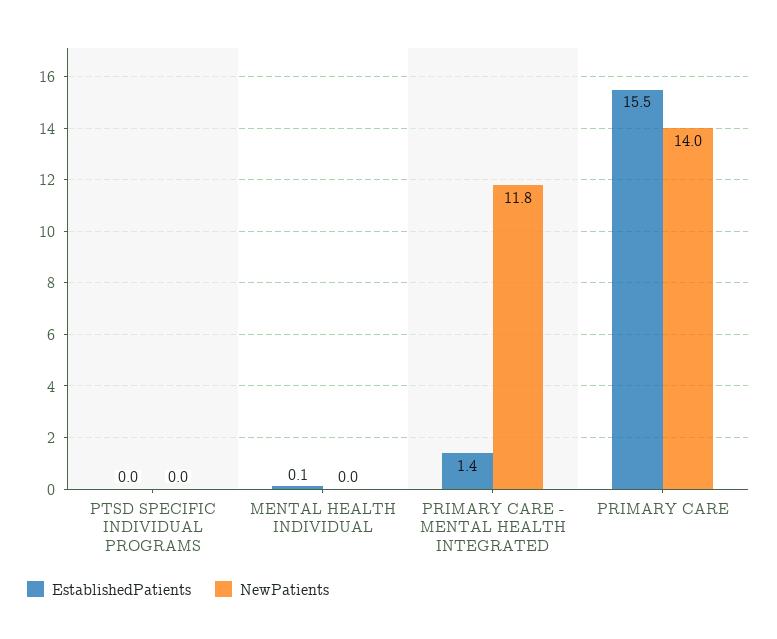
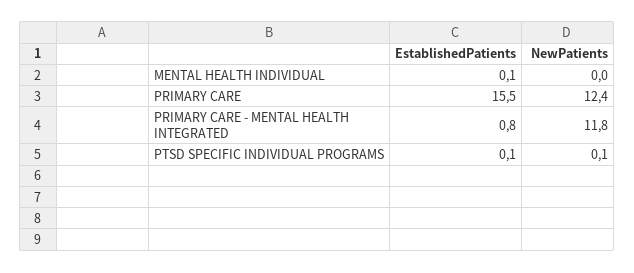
  {
    "EstablishedPatients": {
-     "PTSD SPECIFIC INDIVIDUAL PROGRAMS": 0,
+     "PTSD SPECIFIC INDIVIDUAL PROGRAMS": 0.1,
      "MENTAL HEALTH INDIVIDUAL": 0.1,
-     "PRIMARY CARE - MENTAL HEALTH INTEGRATED": 1.4,
+     "PRIMARY CARE - MENTAL HEALTH INTEGRATED": 0.8,
      "PRIMARY CARE": 15.5
    },
    "NewPatients": {
-     "PTSD SPECIFIC INDIVIDUAL PROGRAMS": 0,
+     "PTSD SPECIFIC INDIVIDUAL PROGRAMS": 0.1,
      "MENTAL HEALTH INDIVIDUAL": 0,
      "PRIMARY CARE - MENTAL HEALTH INTEGRATED": 11.8,
-     "PRIMARY CARE": 14
+     "PRIMARY CARE": 12.4
    }
  }

